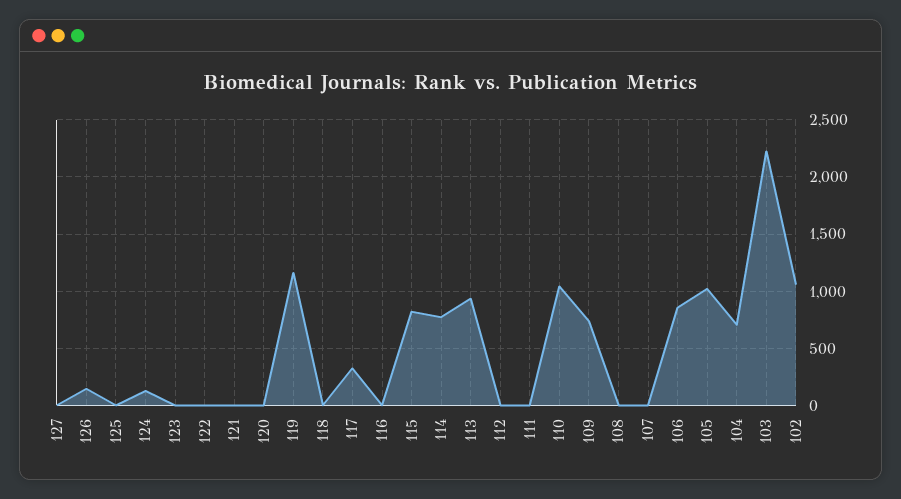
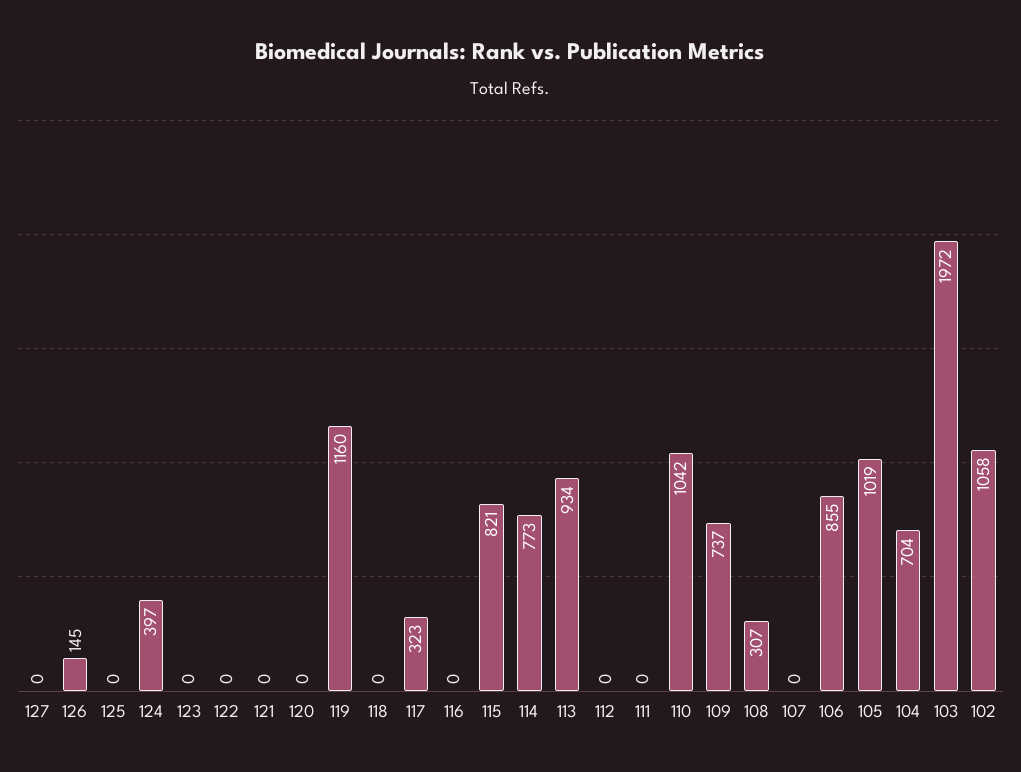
  {
    "127": 0,
    "126": 145,
    "125": 0,
-   "124": 100,
+   "124": 397,
    "123": 0,
    "122": 0,
    "121": 0,
    "120": 0,
    "119": 1160,
    "118": 0,
    "117": 323,
    "116": 0,
    "115": 821,
    "114": 773,
    "113": 934,
    "112": 0,
    "111": 0,
    "110": 1042,
    "109": 737,
-   "108": 0,
+   "108": 307,
    "107": 0,
    "106": 855,
    "105": 1019,
    "104": 704,
-   "103": 2200,
+   "103": 1972,
    "102": 1058
  }

